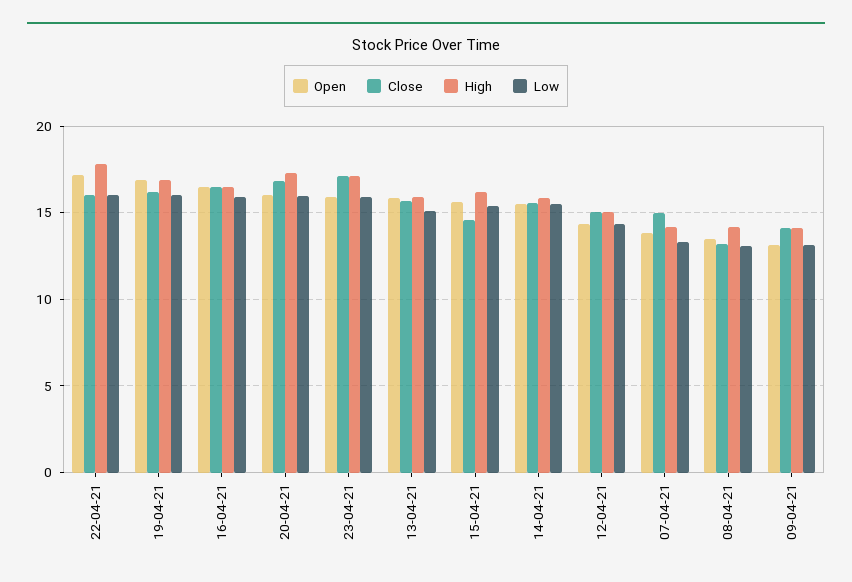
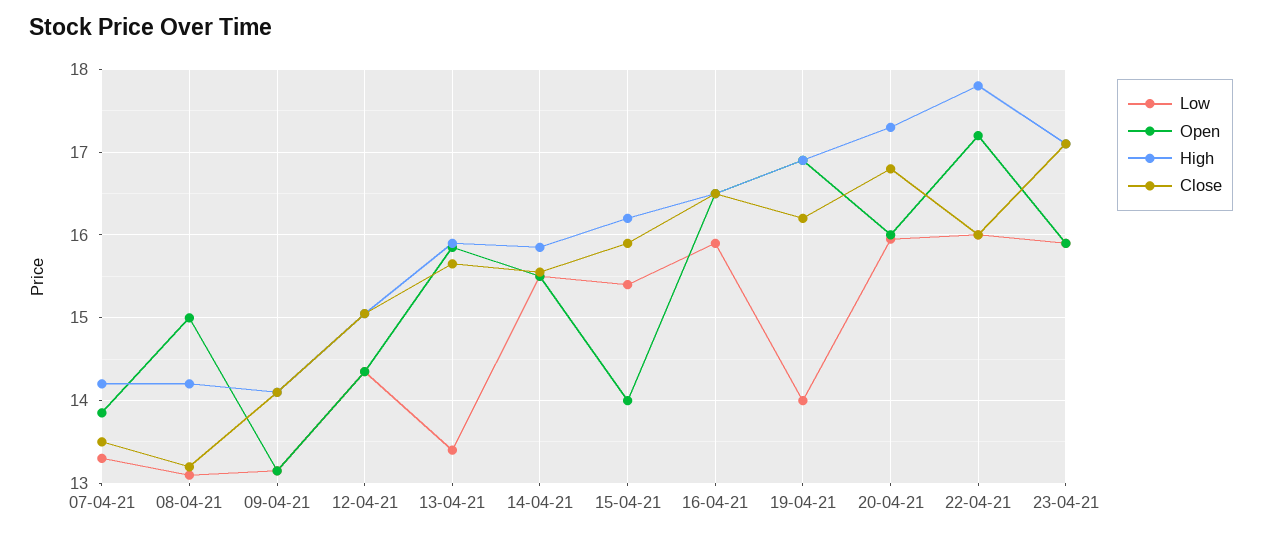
  {
    "Open": {
      "22-04-21": 17.2,
      "19-04-21": 16.9,
      "16-04-21": 16.5,
      "20-04-21": 16,
      "23-04-21": 15.9,
      "13-04-21": 15.9,
-     "15-04-21": 15.5,
+     "15-04-21": 14,
      "14-04-21": 15.5,
      "12-04-21": 14.4,
      "07-04-21": 13.9,
-     "08-04-21": 13.5,
+     "08-04-21": 15,
      "09-04-21": 13.2
    },
    "Close": {
      "22-04-21": 16,
      "19-04-21": 16.2,
      "16-04-21": 16.5,
      "20-04-21": 16.8,
      "23-04-21": 17.1,
      "13-04-21": 15.7,
-     "15-04-21": 14.5,
+     "15-04-21": 15.9,
      "14-04-21": 15.6,
      "12-04-21": 15.1,
-     "07-04-21": 15,
+     "07-04-21": 13.5,
      "08-04-21": 13.2,
      "09-04-21": 14.1
    },
    "High": {
      "22-04-21": 17.8,
      "19-04-21": 16.9,
      "16-04-21": 16.5,
      "20-04-21": 17.3,
      "23-04-21": 17.1,
      "13-04-21": 15.9,
      "15-04-21": 16.2,
      "14-04-21": 15.9,
      "12-04-21": 15.1,
      "07-04-21": 14.2,
      "08-04-21": 14.2,
      "09-04-21": 14.1
    },
    "Low": {
      "22-04-21": 16,
-     "19-04-21": 16,
+     "19-04-21": 14,
      "16-04-21": 15.9,
      "20-04-21": 16,
      "23-04-21": 15.9,
-     "13-04-21": 15,
+     "13-04-21": 13.4,
      "15-04-21": 15.4,
      "14-04-21": 15.5,
      "12-04-21": 14.4,
      "07-04-21": 13.3,
      "08-04-21": 13.1,
      "09-04-21": 13.2
    }
  }

